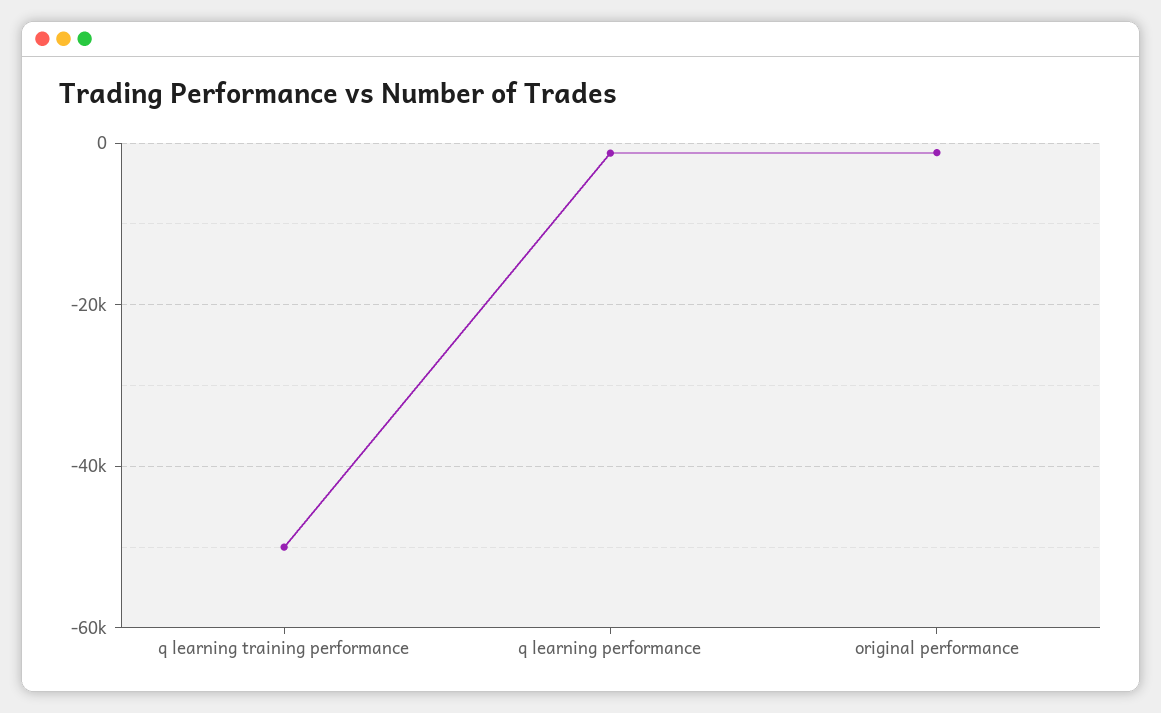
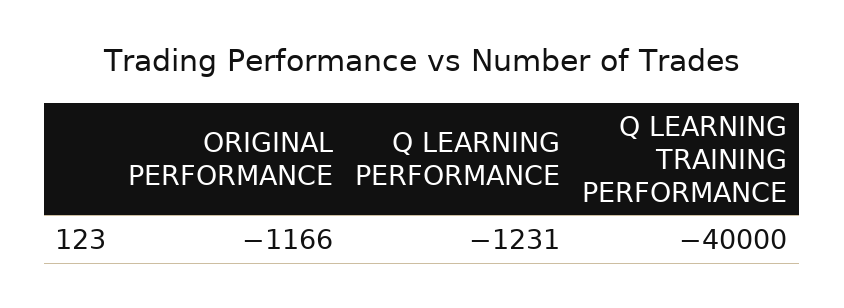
  {
-   "q learning training performance": -50000,
+   "q learning training performance": -40000,
    "q learning performance": -1231,
    "original performance": -1166
  }

